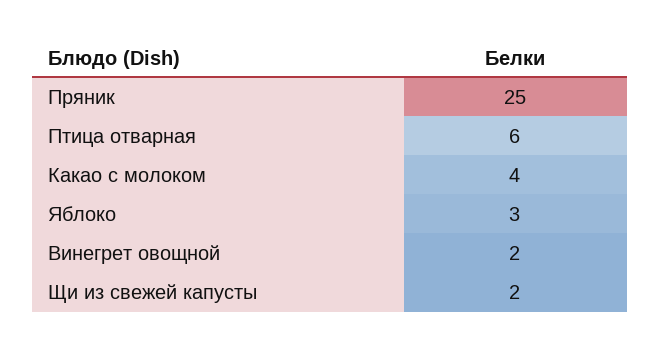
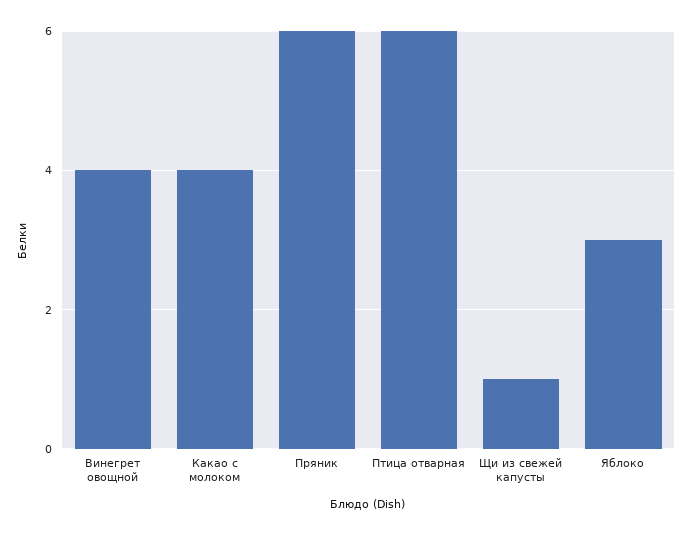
  {
-   "Пряник": 25,
+   "Пряник": 6,
    "Птица отварная": 6,
    "Какао с молоком": 4,
    "Яблоко": 3,
-   "Винегрет овощной": 2,
+   "Винегрет овощной": 4,
-   "Щи из свежей капусты": 2
+   "Щи из свежей капусты": 1
  }

